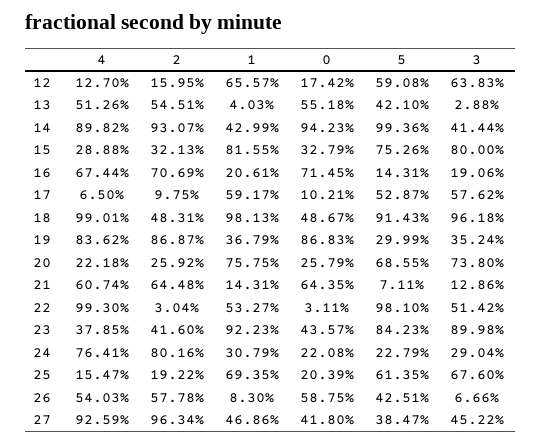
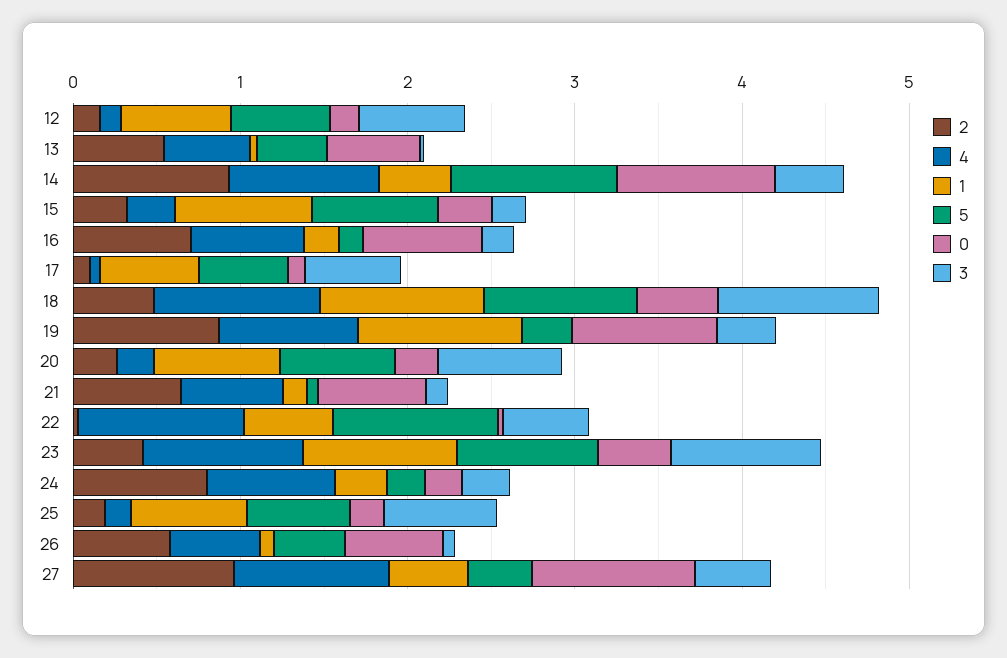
  {
    "4": {
      "12": 0.127,
      "13": 0.5126,
      "14": 0.8982,
      "15": 0.2888,
      "16": 0.6744,
      "17": 0.065,
      "18": 0.9901,
      "19": 0.8362,
      "20": 0.2218,
      "21": 0.6074,
      "22": 0.993,
-     "23": 0.3785,
+     "23": 1,
      "24": 0.7641,
      "25": 0.1547,
      "26": 0.5403,
      "27": 0.9259
    },
    "2": {
      "12": 0.1595,
      "13": 0.5451,
      "14": 0.9307,
      "15": 0.3213,
      "16": 0.7069,
      "17": 0.0975,
      "18": 0.4831,
      "19": 0.8687,
      "20": 0.2592,
      "21": 0.6448,
      "22": 0.0304,
      "23": 0.416,
      "24": 0.8016,
      "25": 0.1922,
      "26": 0.5778,
      "27": 0.9634
    },
    "1": {
      "12": 0.6557,
      "13": 0.0403,
      "14": 0.4299,
      "15": 0.8155,
      "16": 0.2061,
      "17": 0.5917,
      "18": 0.9813,
-     "19": 0.3679,
+     "19": 1,
      "20": 0.7575,
      "21": 0.1431,
      "22": 0.5327,
      "23": 0.9223,
      "24": 0.3079,
      "25": 0.6935,
      "26": 0.083,
      "27": 0.4686
    },
    "0": {
      "12": 0.1742,
      "13": 0.5518,
      "14": 0.9423,
      "15": 0.3279,
      "16": 0.7145,
      "17": 0.1021,
      "18": 0.4867,
      "19": 0.8683,
      "20": 0.2579,
      "21": 0.6435,
      "22": 0.0311,
      "23": 0.4357,
      "24": 0.2208,
      "25": 0.2039,
      "26": 0.5875,
-     "27": 0.418
+     "27": 1
    },
    "5": {
      "12": 0.5908,
      "13": 0.421,
      "14": 0.9936,
      "15": 0.7526,
      "16": 0.1431,
      "17": 0.5287,
      "18": 0.9143,
      "19": 0.2999,
      "20": 0.6855,
      "21": 0.0711,
      "22": 0.981,
      "23": 0.8423,
      "24": 0.2279,
      "25": 0.6135,
      "26": 0.4251,
      "27": 0.3847
    },
    "3": {
      "12": 0.6383,
      "13": 0.0288,
      "14": 0.4144,
-     "15": 0.8,
+     "15": 0.2,
      "16": 0.1906,
      "17": 0.5762,
      "18": 0.9618,
      "19": 0.3524,
      "20": 0.738,
      "21": 0.1286,
      "22": 0.5142,
      "23": 0.8998,
      "24": 0.2904,
      "25": 0.676,
      "26": 0.0666,
      "27": 0.4522
    }
  }

